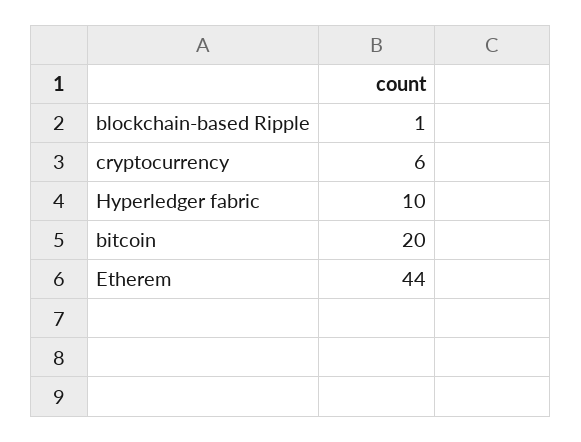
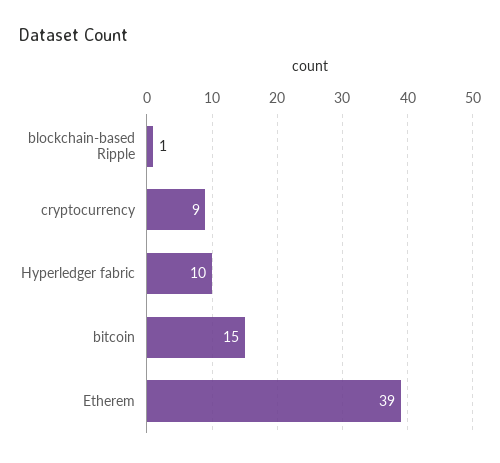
  {
    "blockchain-based Ripple": 1,
-   "cryptocurrency": 6,
+   "cryptocurrency": 9,
    "Hyperledger fabric": 10,
-   "bitcoin": 20,
+   "bitcoin": 15,
-   "Etherem": 44
+   "Etherem": 39
  }

